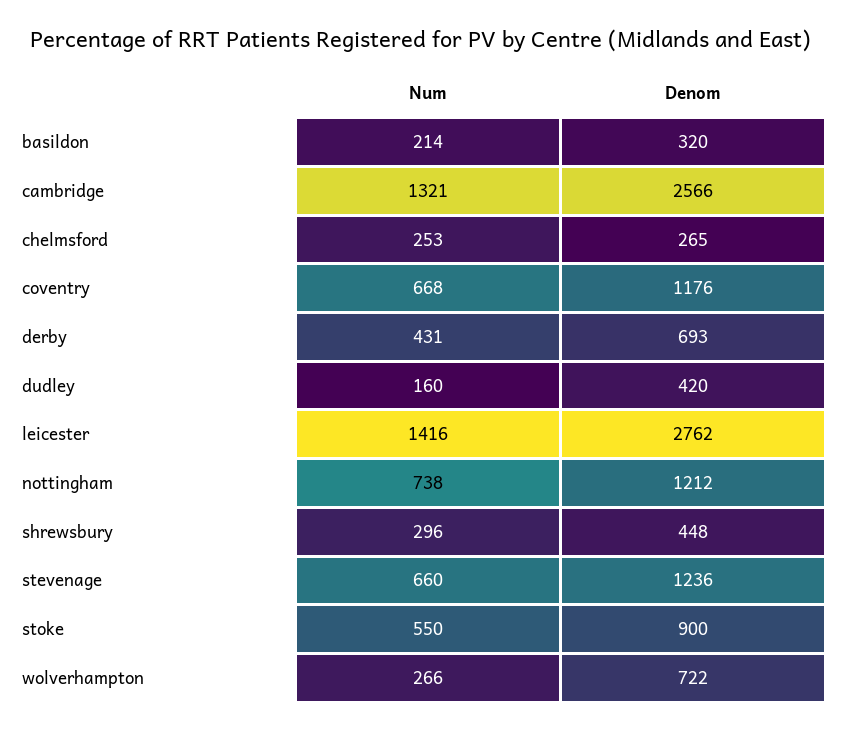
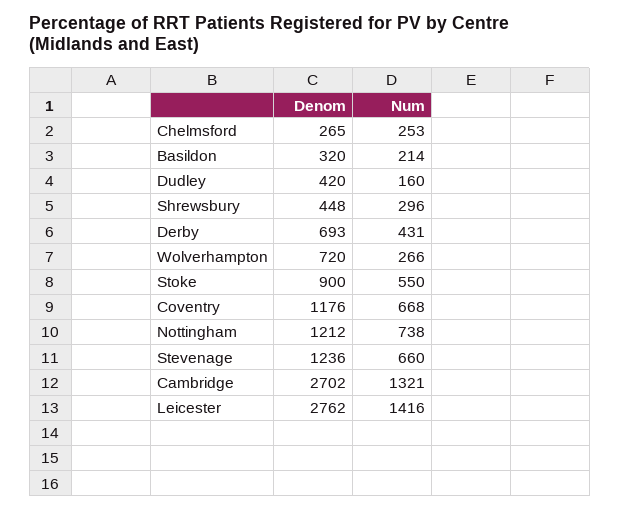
  {
    "Num": {
      "basildon": 214,
      "cambridge": 1321,
      "chelmsford": 253,
      "coventry": 668,
      "derby": 431,
      "dudley": 160,
      "leicester": 1416,
      "nottingham": 738,
      "shrewsbury": 296,
      "stevenage": 660,
      "stoke": 550,
      "wolverhampton": 266
    },
    "Denom": {
      "basildon": 320,
-     "cambridge": 2566,
+     "cambridge": 2702,
      "chelmsford": 265,
      "coventry": 1176,
      "derby": 693,
      "dudley": 420,
      "leicester": 2762,
      "nottingham": 1212,
      "shrewsbury": 448,
      "stevenage": 1236,
      "stoke": 900,
-     "wolverhampton": 722
+     "wolverhampton": 720
    }
  }

